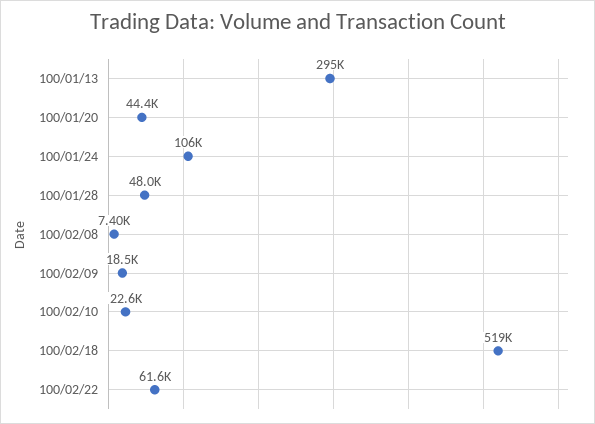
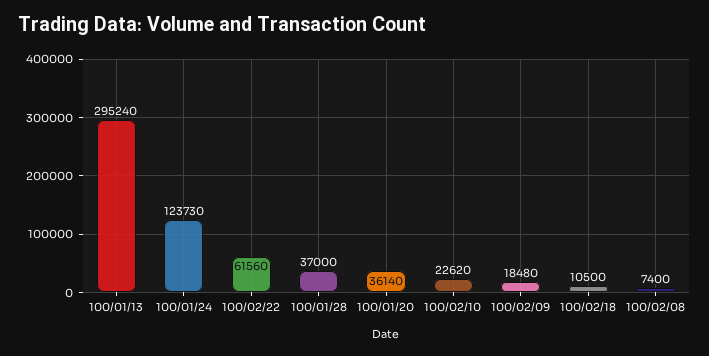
  {
    "100/01/13": 295240,
-   "100/01/20": 44400,
+   "100/01/20": 36140,
-   "100/01/24": 106000,
+   "100/01/24": 123730,
-   "100/01/28": 48000,
+   "100/01/28": 37000,
    "100/02/08": 7400,
    "100/02/09": 18480,
    "100/02/10": 22620,
-   "100/02/18": 519000,
+   "100/02/18": 10500,
    "100/02/22": 61560
  }

